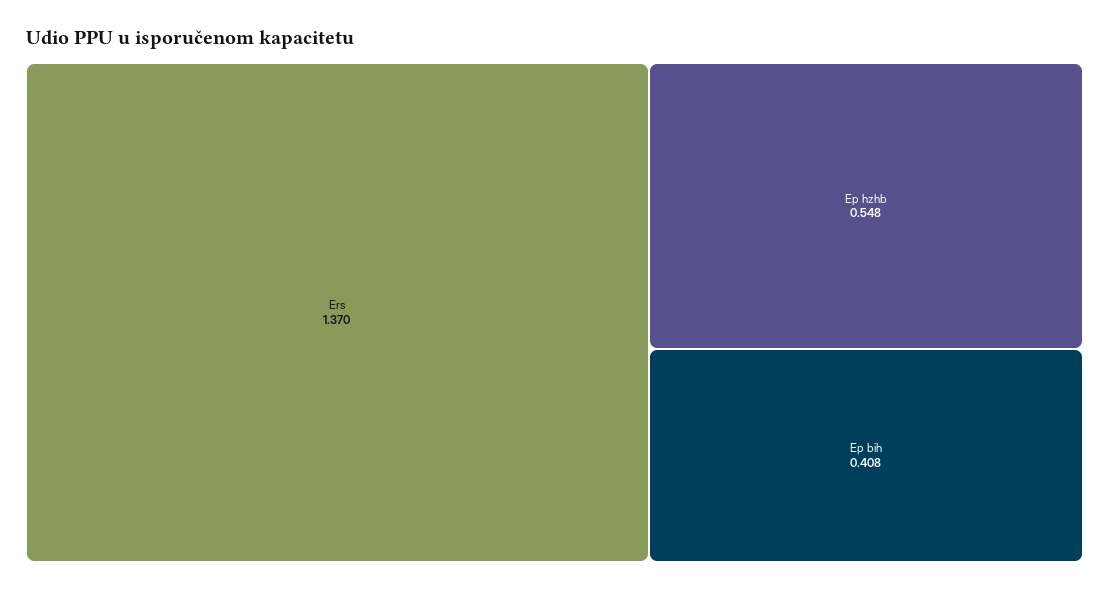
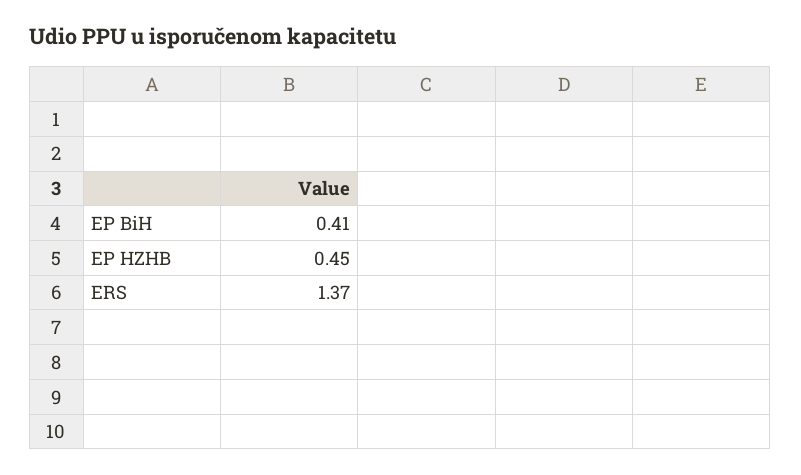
  {
    "Ers": 1.37,
-   "Ep hzhb": 0.548,
+   "Ep hzhb": 0.45,
    "Ep bih": 0.408
  }

